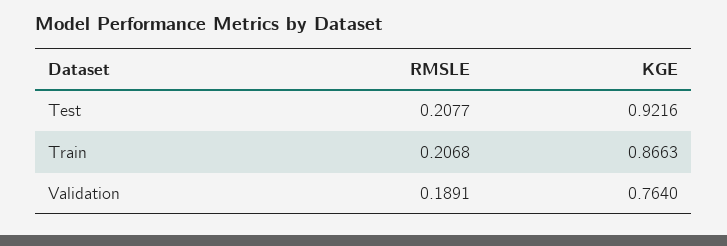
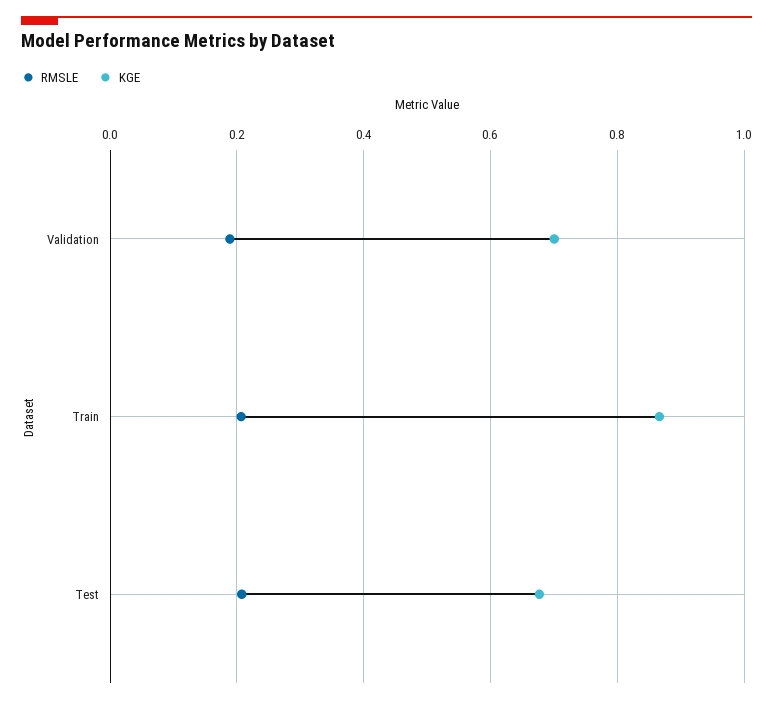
  {
    "RMSLE": {
      "Test": 0.2077,
      "Train": 0.2068,
      "Validation": 0.1891
    },
    "KGE": {
-     "Test": 0.9216,
+     "Test": 0.68,
      "Train": 0.8663,
-     "Validation": 0.764
+     "Validation": 0.7
    }
  }

